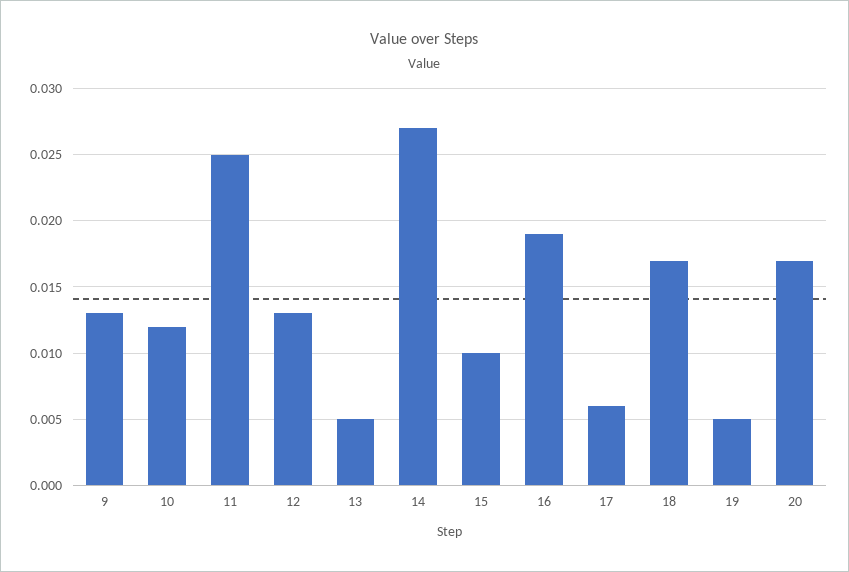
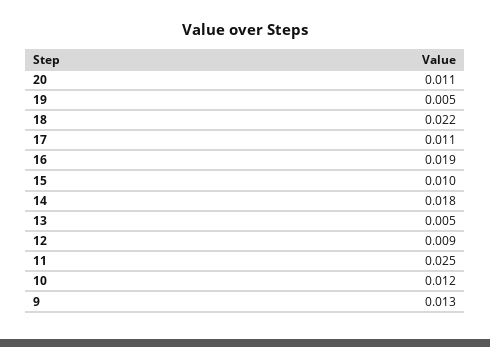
  {
    "9": 0.013,
    "10": 0.012,
    "11": 0.025,
-   "12": 0.013,
+   "12": 0.009,
    "13": 0.005,
-   "14": 0.027,
+   "14": 0.018,
    "15": 0.01,
    "16": 0.019,
-   "17": 0.006,
+   "17": 0.011,
-   "18": 0.017,
+   "18": 0.022,
    "19": 0.005,
-   "20": 0.017
+   "20": 0.011
  }

